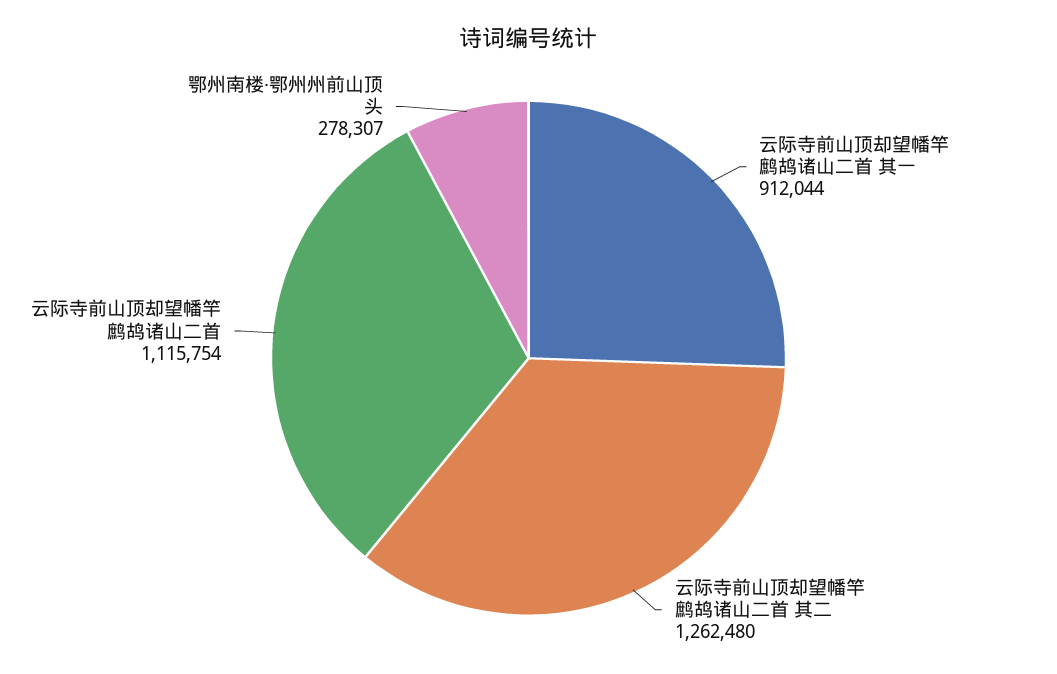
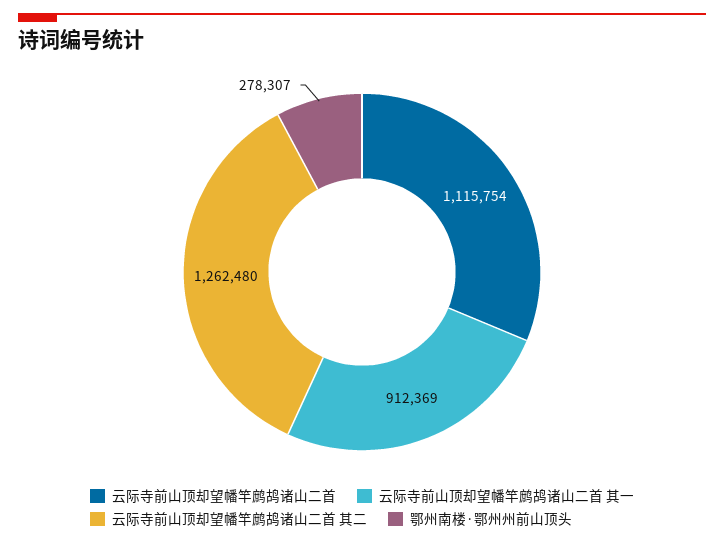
  {
-   "云际寺前山顶却望幡竿鹧鸪诸山二首 其一": 912044,
+   "云际寺前山顶却望幡竿鹧鸪诸山二首 其一": 912369,
    "云际寺前山顶却望幡竿鹧鸪诸山二首 其二": 1262480,
    "云际寺前山顶却望幡竿鹧鸪诸山二首": 1115754,
    "鄂州南楼·鄂州州前山顶头": 278307
  }

